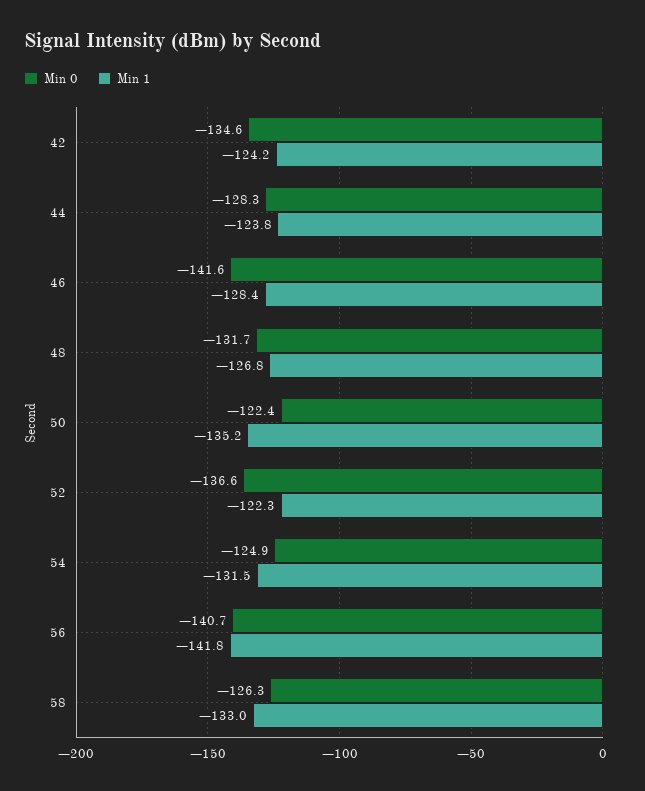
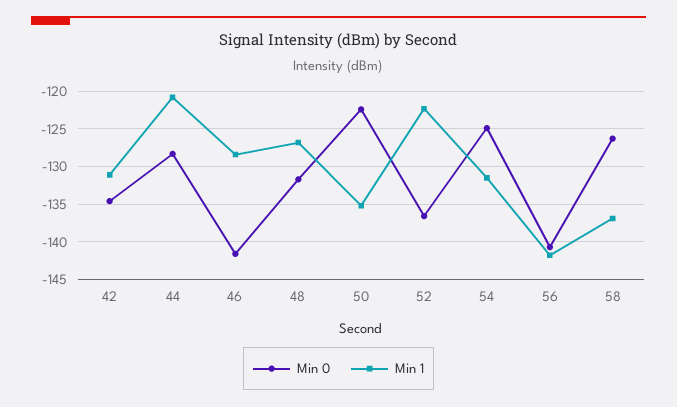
  {
    "Min 0": {
      "42": -134.6,
      "44": -128.3,
      "46": -141.6,
      "48": -131.7,
      "50": -122.4,
      "52": -136.6,
      "54": -124.9,
      "56": -140.7,
      "58": -126.3
    },
    "Min 1": {
-     "42": -124.2,
+     "42": -131,
-     "44": -123.8,
+     "44": -121,
      "46": -128.4,
      "48": -126.8,
      "50": -135.2,
      "52": -122.3,
      "54": -131.5,
      "56": -141.8,
-     "58": -133
+     "58": -137
    }
  }

